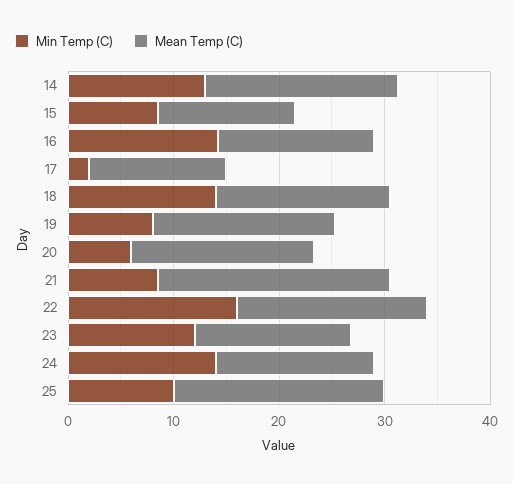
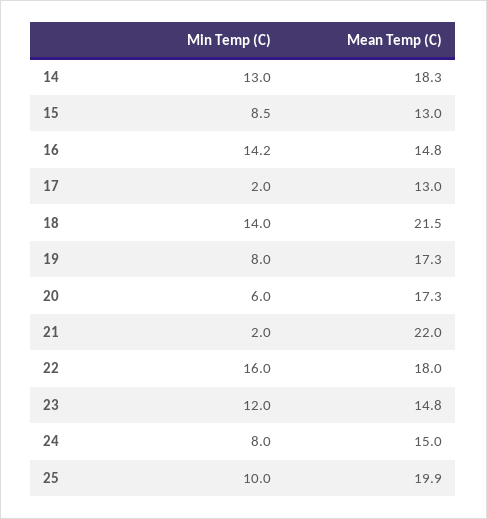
  {
    "Min Temp (C)": {
      "14": 13,
      "15": 8.5,
      "16": 14.2,
      "17": 2,
      "18": 14,
      "19": 8,
      "20": 6,
-     "21": 8,
+     "21": 2,
      "22": 16,
      "23": 12,
-     "24": 14,
+     "24": 8,
      "25": 10
    },
    "Mean Temp (C)": {
      "14": 18.3,
      "15": 13,
      "16": 14.8,
      "17": 13,
-     "18": 16,
+     "18": 21.5,
      "19": 17.3,
      "20": 17.3,
      "21": 22,
      "22": 18,
      "23": 14.8,
      "24": 15,
      "25": 19.9
    }
  }

